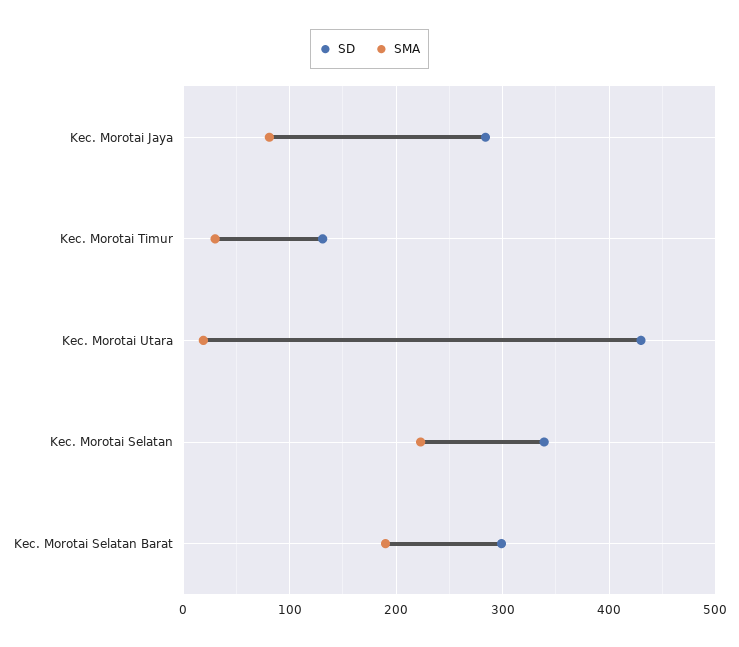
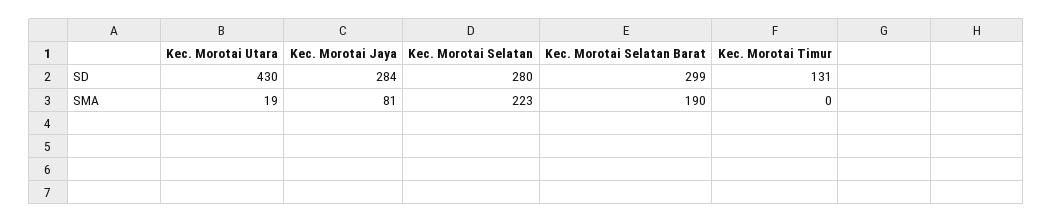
  {
    "SD": {
      "Kec. Morotai Jaya": 284,
      "Kec. Morotai Timur": 131,
      "Kec. Morotai Utara": 430,
-     "Kec. Morotai Selatan": 340,
+     "Kec. Morotai Selatan": 280,
      "Kec. Morotai Selatan Barat": 299
    },
    "SMA": {
      "Kec. Morotai Jaya": 81,
-     "Kec. Morotai Timur": 30,
+     "Kec. Morotai Timur": 0,
      "Kec. Morotai Utara": 19,
      "Kec. Morotai Selatan": 223,
      "Kec. Morotai Selatan Barat": 190
    }
  }

